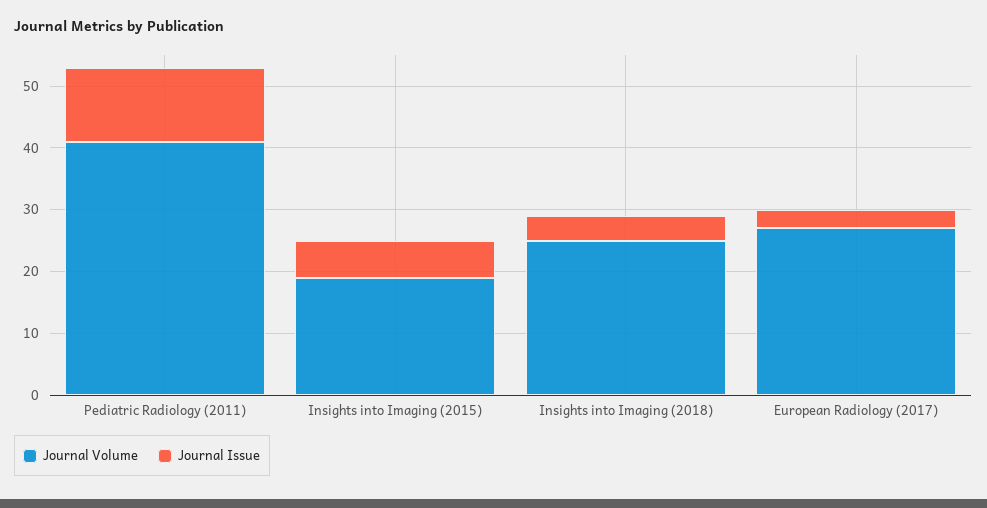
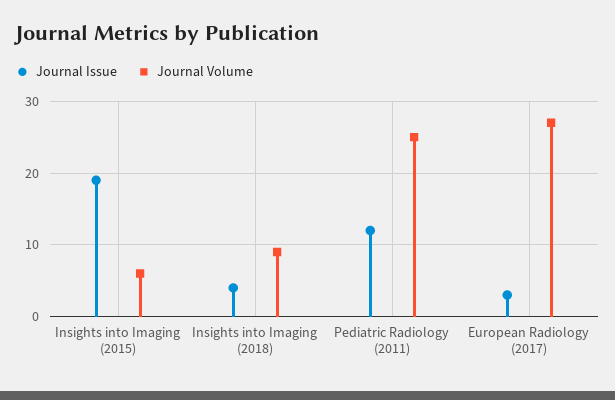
  {
    "Journal Volume": {
-     "Pediatric Radiology (2011)": 40,
+     "Pediatric Radiology (2011)": 25,
-     "Insights into Imaging (2015)": 20,
+     "Insights into Imaging (2015)": 6,
-     "Insights into Imaging (2018)": 25,
+     "Insights into Imaging (2018)": 9,
      "European Radiology (2017)": 27
    },
    "Journal Issue": {
      "Pediatric Radiology (2011)": 12,
-     "Insights into Imaging (2015)": 5,
+     "Insights into Imaging (2015)": 19,
      "Insights into Imaging (2018)": 4,
      "European Radiology (2017)": 3
    }
  }

